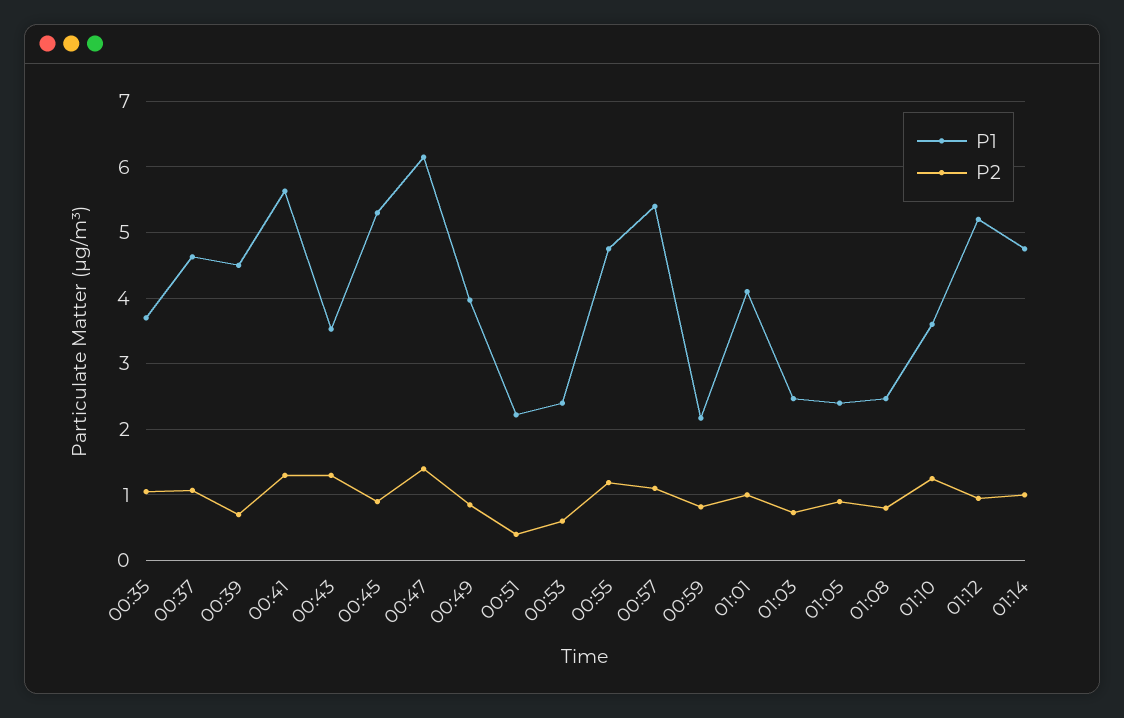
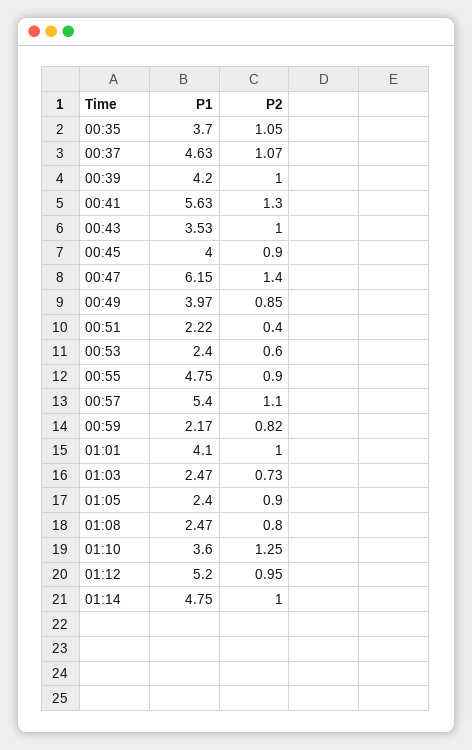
  {
    "P1": {
      "00:35": 3.7,
      "00:37": 4.63,
-     "00:39": 4.5,
+     "00:39": 4.2,
      "00:41": 5.63,
      "00:43": 3.53,
-     "00:45": 5.3,
+     "00:45": 4,
      "00:47": 6.15,
      "00:49": 3.97,
      "00:51": 2.22,
      "00:53": 2.4,
      "00:55": 4.75,
      "00:57": 5.4,
      "00:59": 2.17,
      "01:01": 4.1,
      "01:03": 2.47,
      "01:05": 2.4,
      "01:08": 2.47,
      "01:10": 3.6,
      "01:12": 5.2,
      "01:14": 4.75
    },
    "P2": {
      "00:35": 1.05,
      "00:37": 1.07,
-     "00:39": 0.7,
+     "00:39": 1,
      "00:41": 1.3,
-     "00:43": 1.3,
+     "00:43": 1,
      "00:45": 0.9,
      "00:47": 1.4,
      "00:49": 0.85,
      "00:51": 0.4,
      "00:53": 0.6,
-     "00:55": 1.2,
+     "00:55": 0.9,
      "00:57": 1.1,
      "00:59": 0.82,
      "01:01": 1,
      "01:03": 0.73,
      "01:05": 0.9,
      "01:08": 0.8,
      "01:10": 1.25,
      "01:12": 0.95,
      "01:14": 1
    }
  }

